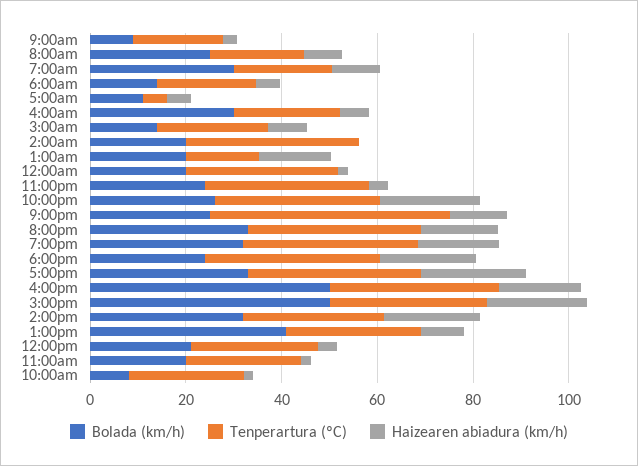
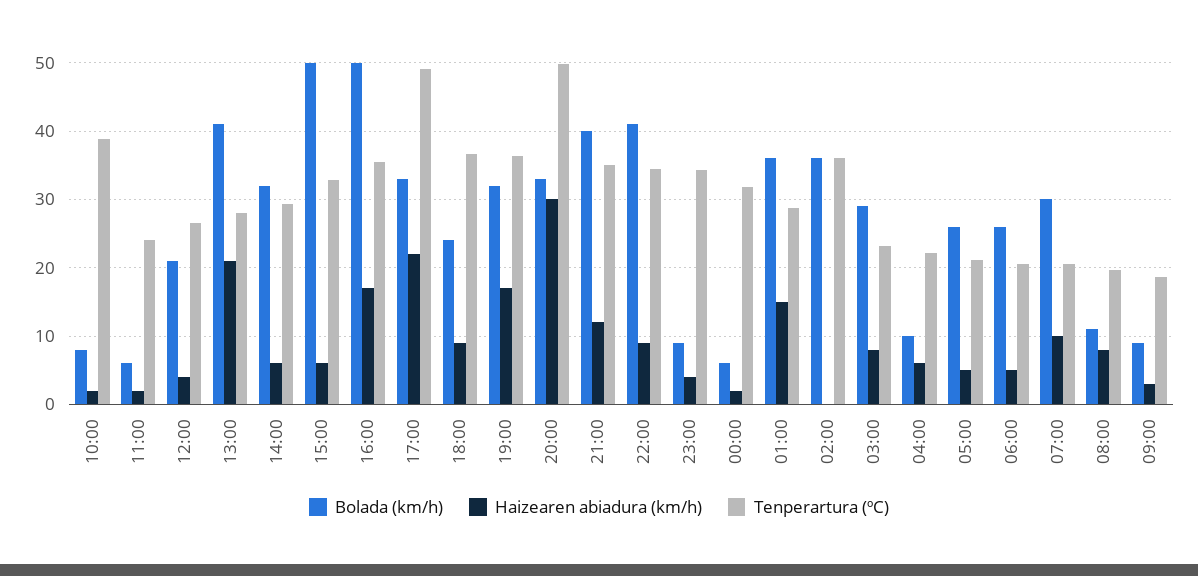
  {
    "Bolada (km/h)": {
      "9:00am": 9,
-     "8:00am": 25,
+     "8:00am": 11,
      "7:00am": 30,
-     "6:00am": 15,
+     "6:00am": 26,
-     "5:00am": 10,
+     "5:00am": 26,
-     "4:00am": 30,
+     "4:00am": 10,
-     "3:00am": 15,
+     "3:00am": 29,
-     "2:00am": 20,
+     "2:00am": 36,
-     "1:00am": 20,
+     "1:00am": 36,
-     "12:00am": 20,
+     "12:00am": 6,
-     "11:00pm": 25,
+     "11:00pm": 9,
-     "10:00pm": 25,
+     "10:00pm": 41,
-     "9:00pm": 25,
+     "9:00pm": 40,
      "8:00pm": 33,
      "7:00pm": 32,
      "6:00pm": 24,
      "5:00pm": 33,
      "4:00pm": 50,
      "3:00pm": 50,
      "2:00pm": 32,
      "1:00pm": 41,
      "12:00pm": 21,
-     "11:00am": 20,
+     "11:00am": 6,
      "10:00am": 8
    },
    "Tenperartura (ºC)": {
      "9:00am": 19,
      "8:00am": 20,
      "7:00am": 21,
      "6:00am": 21,
-     "5:00am": 5,
+     "5:00am": 21,
      "4:00am": 22,
      "3:00am": 23,
      "2:00am": 36,
-     "1:00am": 15,
+     "1:00am": 29,
      "12:00am": 32,
      "11:00pm": 34,
      "10:00pm": 35,
-     "9:00pm": 50,
+     "9:00pm": 35,
-     "8:00pm": 35,
+     "8:00pm": 50,
      "7:00pm": 36,
      "6:00pm": 37,
-     "5:00pm": 35,
+     "5:00pm": 49,
      "4:00pm": 36,
      "3:00pm": 33,
      "2:00pm": 29,
      "1:00pm": 28,
      "12:00pm": 27,
      "11:00am": 24,
-     "10:00am": 25
+     "10:00am": 39
    },
    "Haizearen abiadura (km/h)": {
      "9:00am": 3,
      "8:00am": 8,
      "7:00am": 10,
      "6:00am": 5,
      "5:00am": 5,
      "4:00am": 6,
      "3:00am": 8,
      "2:00am": 0,
      "1:00am": 15,
      "12:00am": 2,
      "11:00pm": 4,
-     "10:00pm": 20,
+     "10:00pm": 9,
      "9:00pm": 12,
-     "8:00pm": 15,
+     "8:00pm": 30,
      "7:00pm": 17,
-     "6:00pm": 20,
+     "6:00pm": 9,
      "5:00pm": 22,
      "4:00pm": 17,
-     "3:00pm": 20,
+     "3:00pm": 6,
-     "2:00pm": 20,
+     "2:00pm": 6,
-     "1:00pm": 10,
+     "1:00pm": 21,
      "12:00pm": 4,
      "11:00am": 2,
      "10:00am": 2
    }
  }

